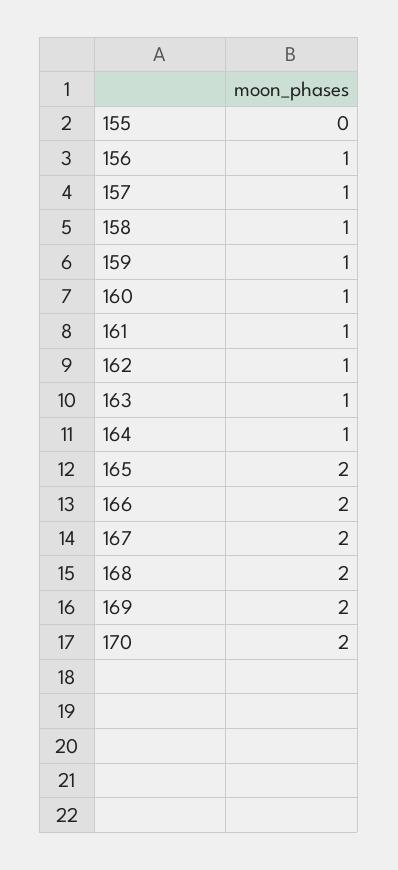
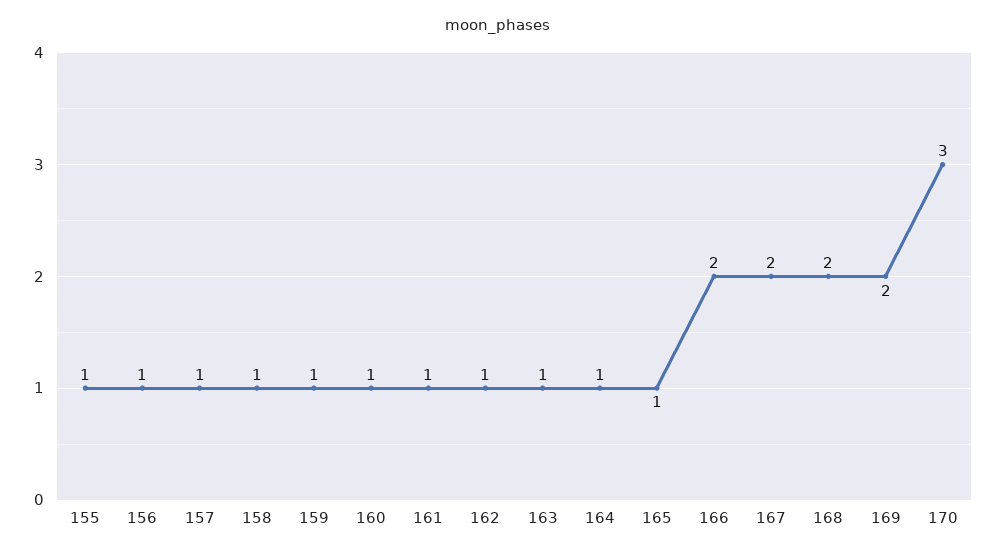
  {
-   "155": 0,
+   "155": 1,
    "156": 1,
    "157": 1,
    "158": 1,
    "159": 1,
    "160": 1,
    "161": 1,
    "162": 1,
    "163": 1,
    "164": 1,
-   "165": 2,
+   "165": 1,
    "166": 2,
    "167": 2,
    "168": 2,
    "169": 2,
-   "170": 2
+   "170": 3
  }

